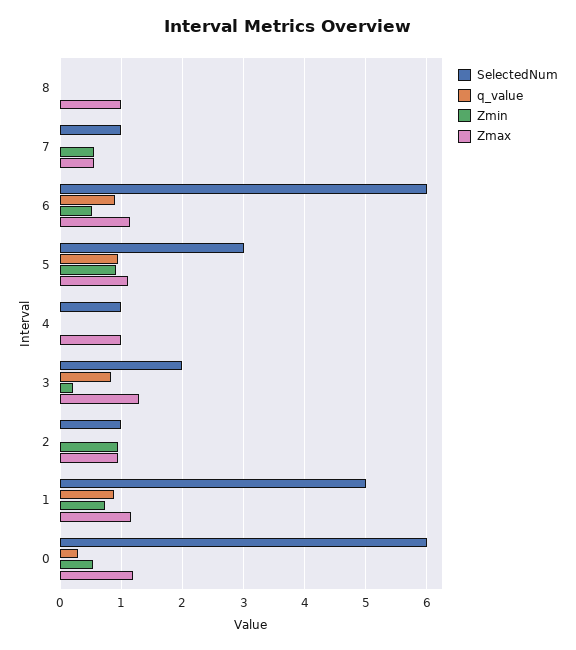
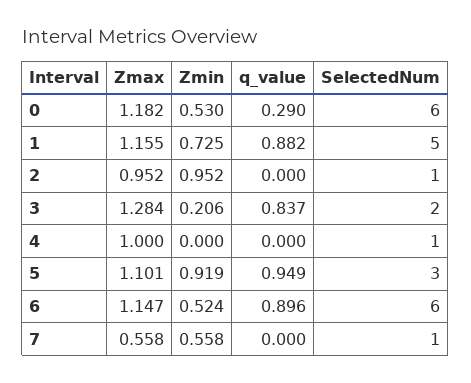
  {
    "SelectedNum": {
-     "8": 0,
      "7": 1,
      "6": 6,
      "5": 3,
      "4": 1,
      "3": 2,
      "2": 1,
      "1": 5,
      "0": 6
    },
    "q_value": {
-     "8": 0,
      "7": 0,
      "6": 0.896,
      "5": 0.949,
      "4": 0,
      "3": 0.837,
      "2": 0,
      "1": 0.882,
      "0": 0.29
    },
    "Zmin": {
-     "8": 0,
      "7": 0.558,
      "6": 0.524,
      "5": 0.919,
      "4": 0,
      "3": 0.206,
      "2": 0.952,
      "1": 0.725,
      "0": 0.53
    },
    "Zmax": {
-     "8": 1,
      "7": 0.558,
      "6": 1.147,
      "5": 1.101,
      "4": 1,
      "3": 1.284,
      "2": 0.952,
      "1": 1.155,
      "0": 1.182
    }
  }

